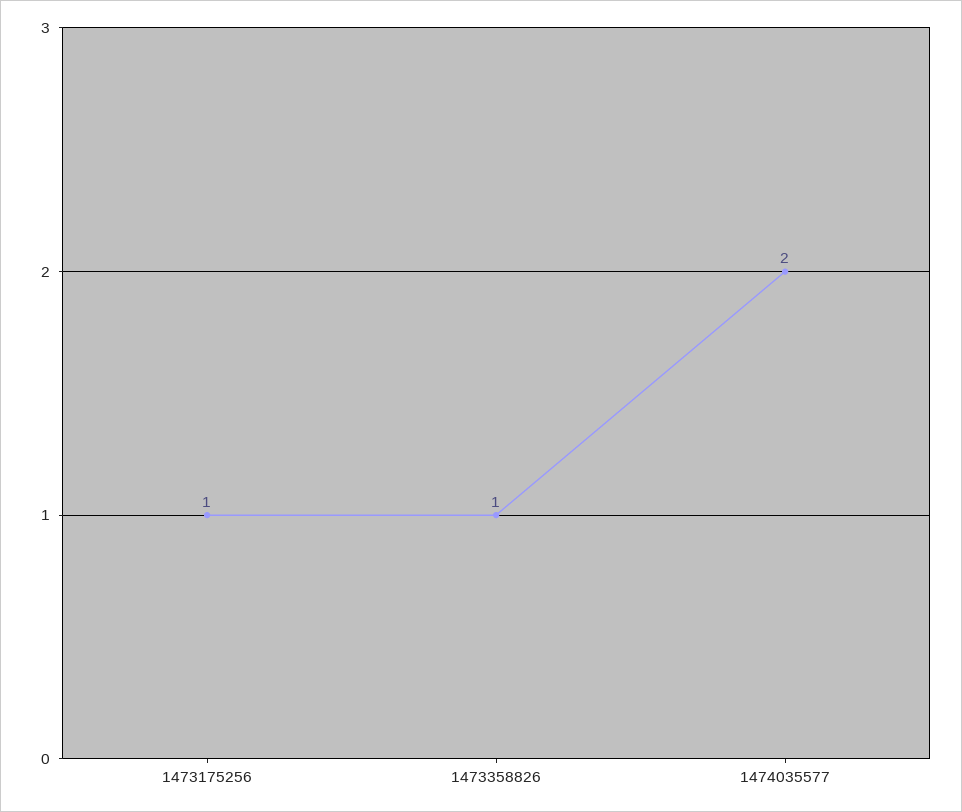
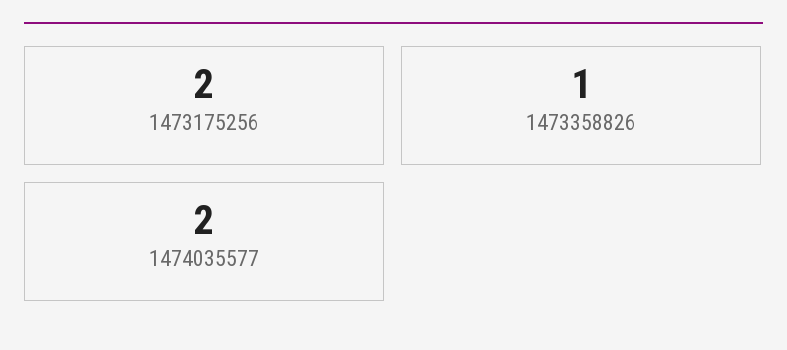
  {
-   "1473175256": 1,
+   "1473175256": 2,
    "1473358826": 1,
    "1474035577": 2
  }

